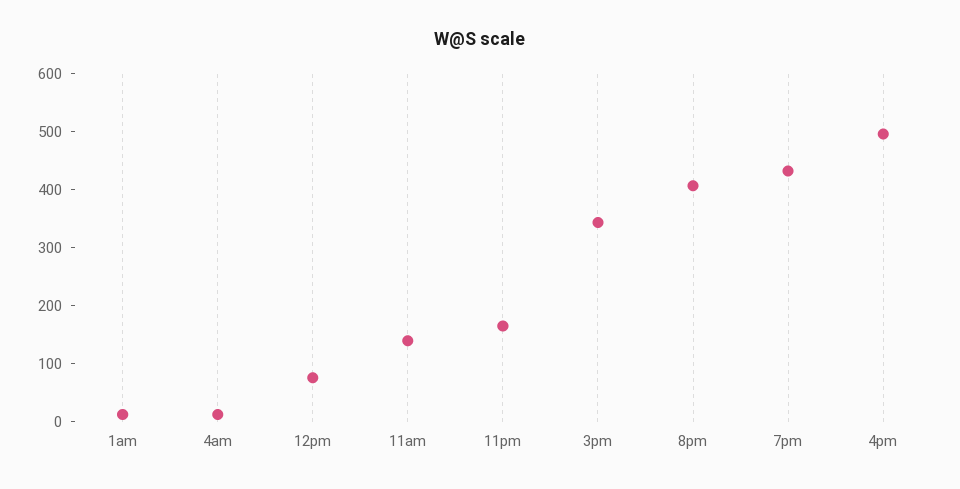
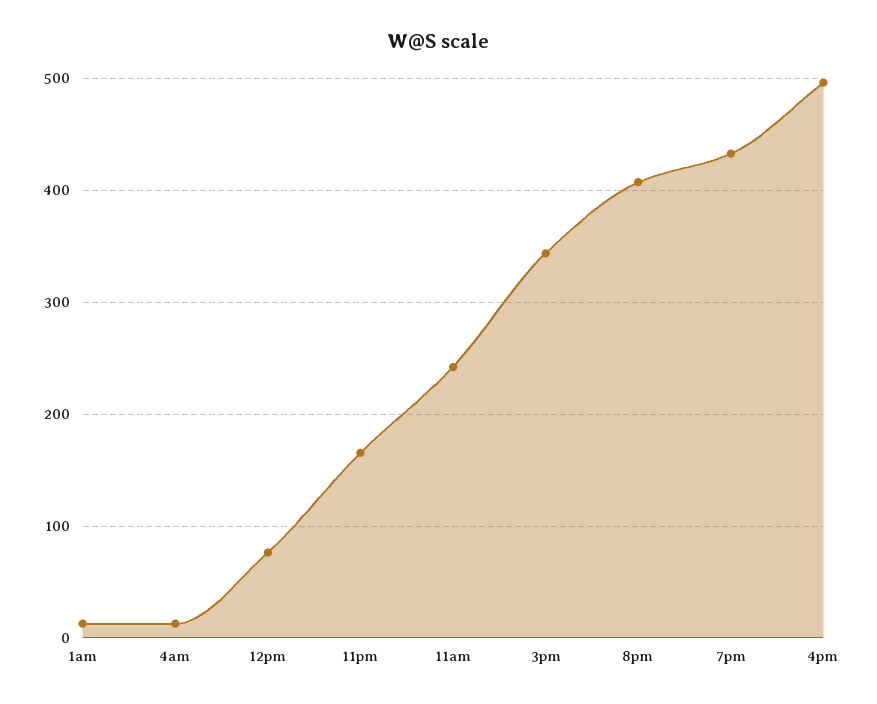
  {
    "1am": 10,
    "4am": 10,
    "12pm": 80,
-   "11am": 140,
+   "11am": 240,
    "11pm": 170,
    "3pm": 340,
    "8pm": 410,
    "7pm": 430,
    "4pm": 500
  }

